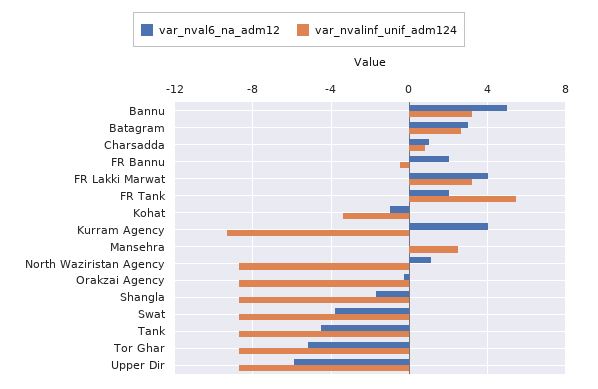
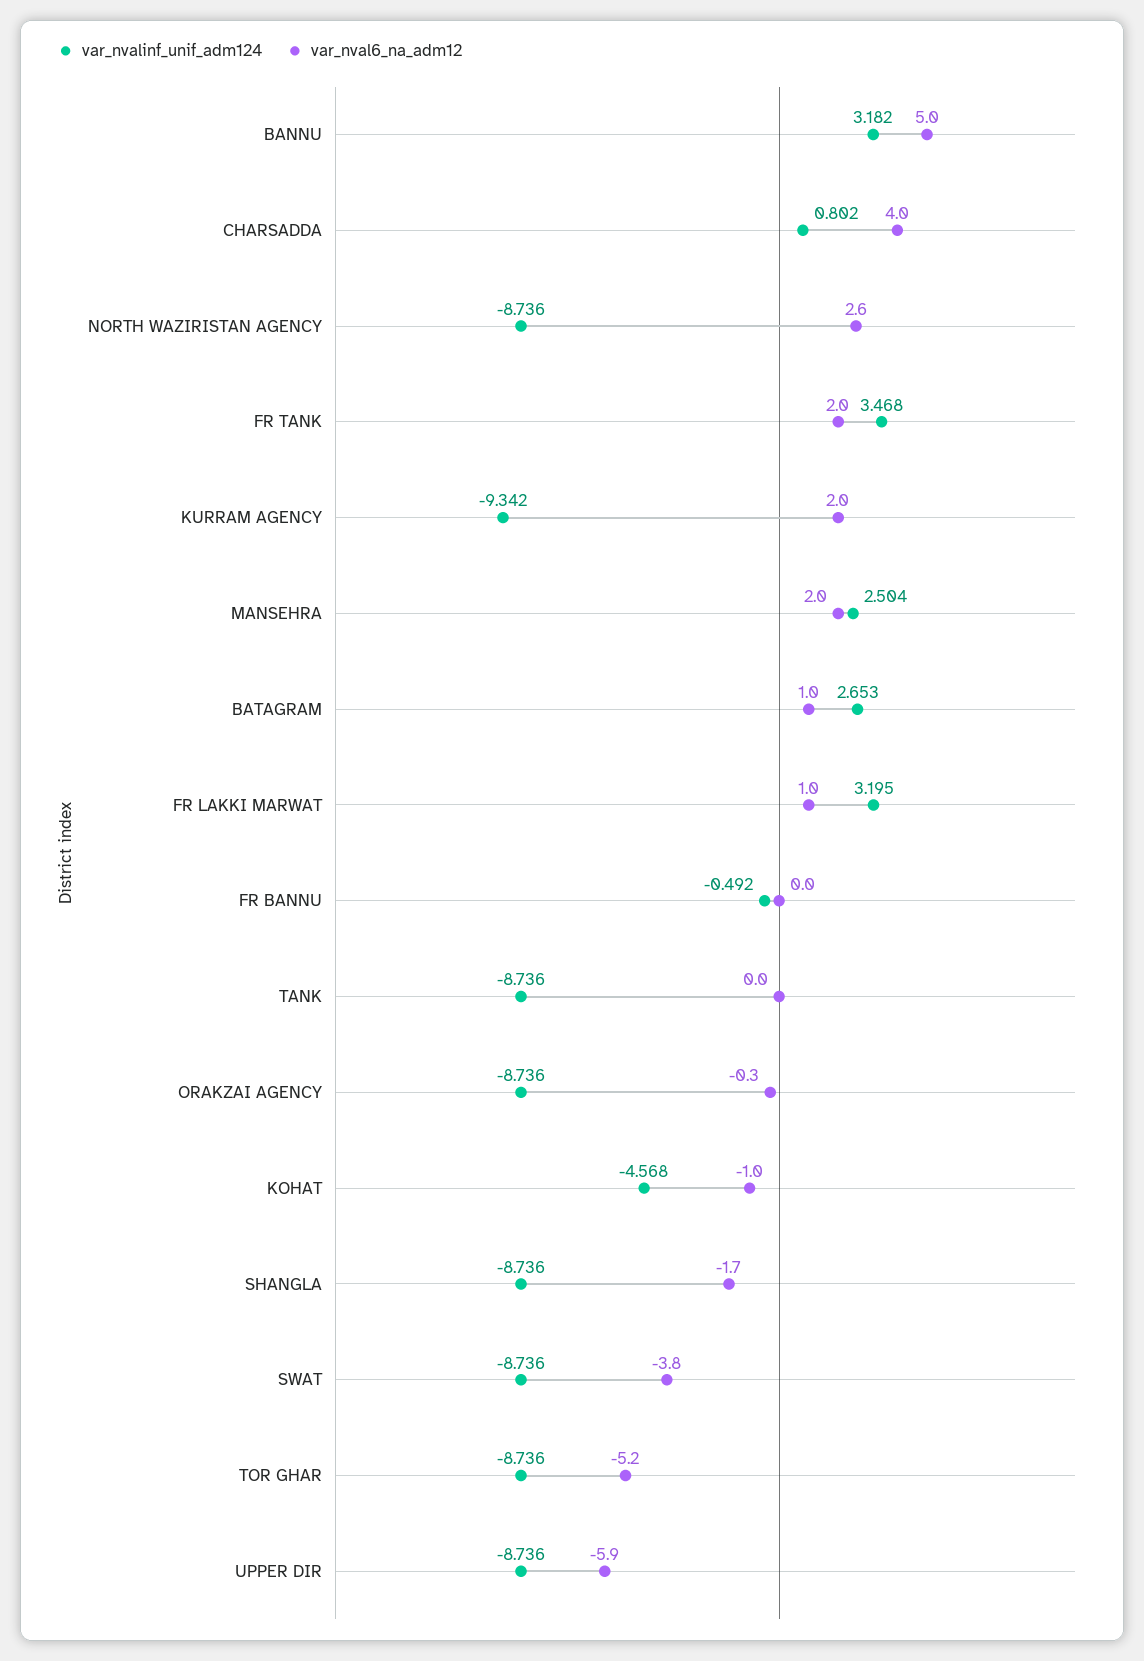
  {
    "var_nval6_na_adm12": {
      "Bannu": 5,
-     "Batagram": 3,
+     "Batagram": 1,
-     "Charsadda": 1,
+     "Charsadda": 4,
-     "FR Bannu": 2,
+     "FR Bannu": 0,
-     "FR Lakki Marwat": 4,
+     "FR Lakki Marwat": 1,
      "FR Tank": 2,
      "Kohat": -1,
-     "Kurram Agency": 4,
+     "Kurram Agency": 2,
-     "Mansehra": 0,
+     "Mansehra": 2,
-     "North Waziristan Agency": 1,
+     "North Waziristan Agency": 2.6,
      "Orakzai Agency": -0.3,
      "Shangla": -1.7,
      "Swat": -3.8,
-     "Tank": -4.5,
+     "Tank": 0,
      "Tor Ghar": -5.2,
      "Upper Dir": -5.9
    },
    "var_nvalinf_unif_adm124": {
      "Bannu": 3.182,
      "Batagram": 2.653,
      "Charsadda": 0.802,
      "FR Bannu": -0.492,
      "FR Lakki Marwat": 3.195,
-     "FR Tank": 5.5,
+     "FR Tank": 3.468,
-     "Kohat": -3.5,
+     "Kohat": -4.568,
      "Kurram Agency": -9.342,
      "Mansehra": 2.504,
      "North Waziristan Agency": -8.736,
      "Orakzai Agency": -8.736,
      "Shangla": -8.736,
      "Swat": -8.736,
      "Tank": -8.736,
      "Tor Ghar": -8.736,
      "Upper Dir": -8.736
    }
  }

